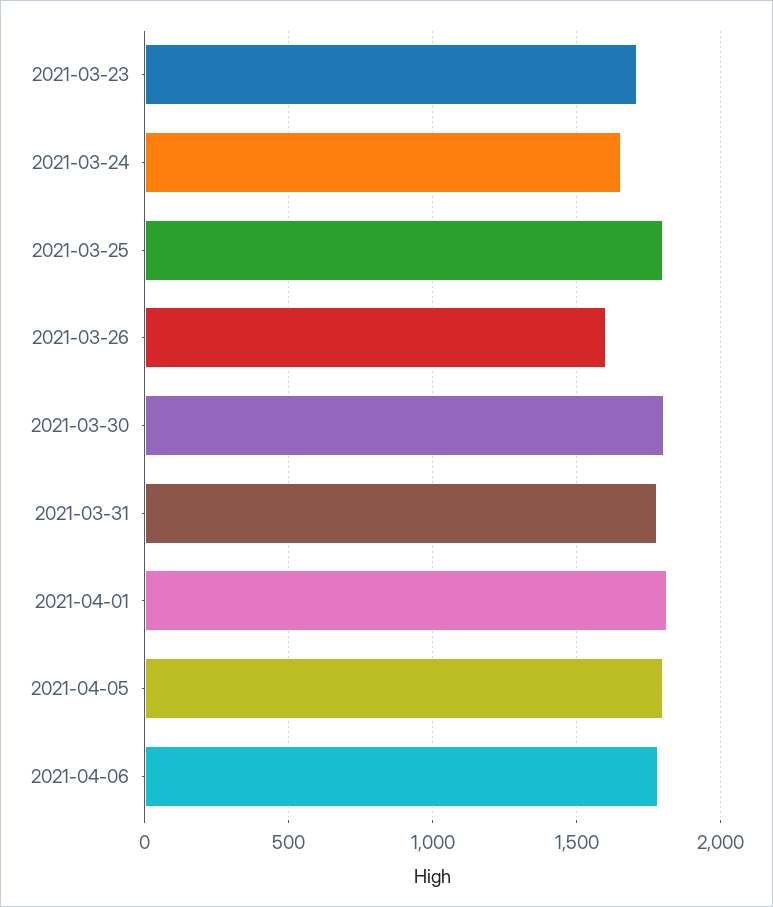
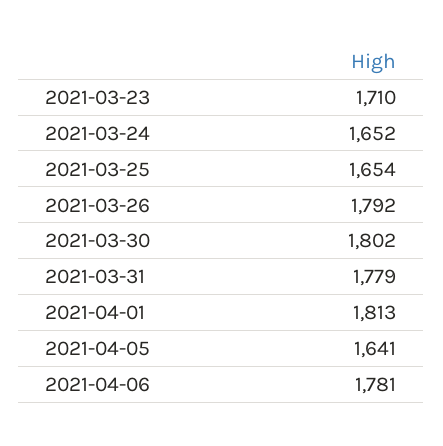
  {
    "2021-03-23": 1710,
    "2021-03-24": 1652,
-   "2021-03-25": 1800,
+   "2021-03-25": 1654,
-   "2021-03-26": 1600,
+   "2021-03-26": 1792,
    "2021-03-30": 1802,
    "2021-03-31": 1779,
    "2021-04-01": 1813,
-   "2021-04-05": 1800,
+   "2021-04-05": 1641,
    "2021-04-06": 1781
  }

